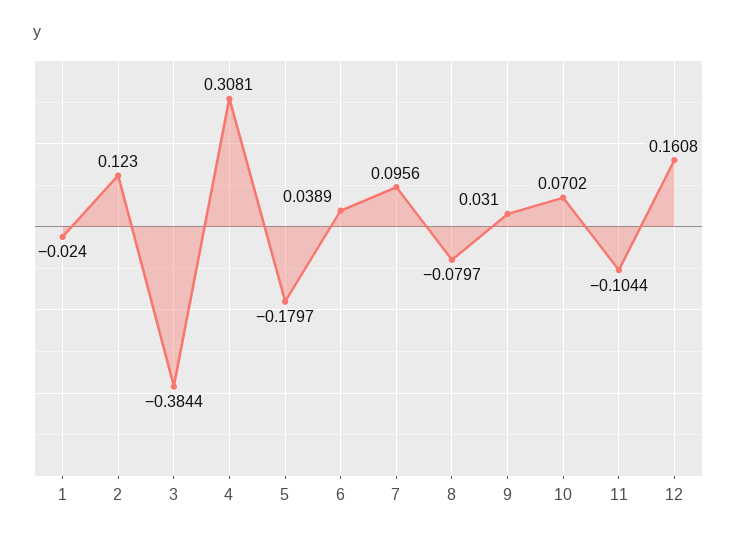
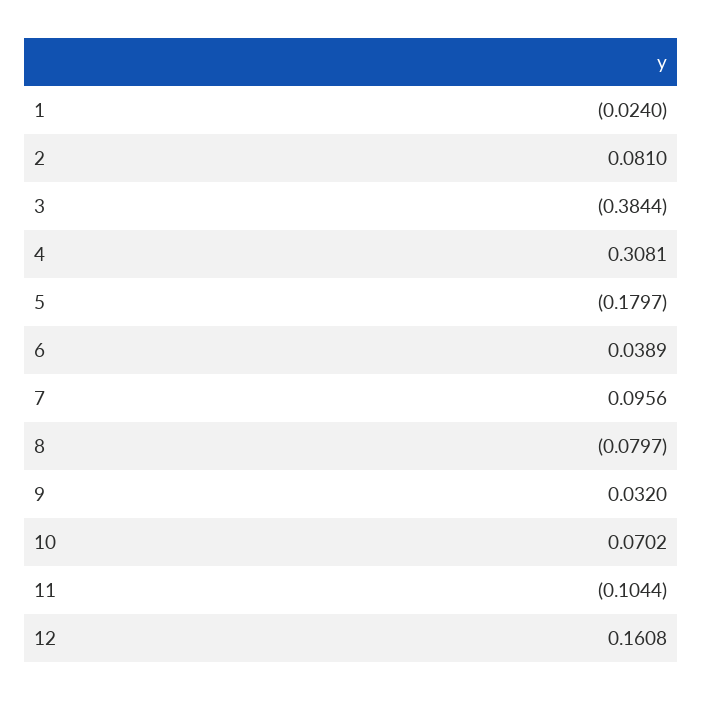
  {
    "1": -0.024,
-   "2": 0.123,
+   "2": 0.081,
    "3": -0.3844,
    "4": 0.3081,
    "5": -0.1797,
    "6": 0.0389,
    "7": 0.0956,
    "8": -0.0797,
-   "9": 0.031,
+   "9": 0.032,
    "10": 0.0702,
    "11": -0.1044,
    "12": 0.1608
  }

